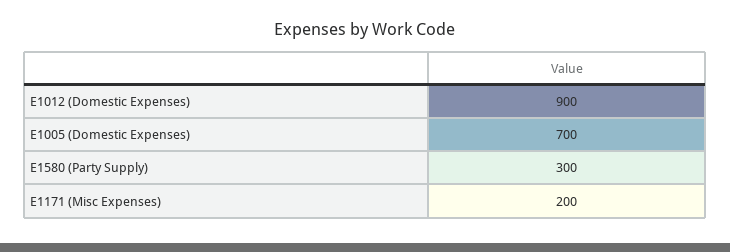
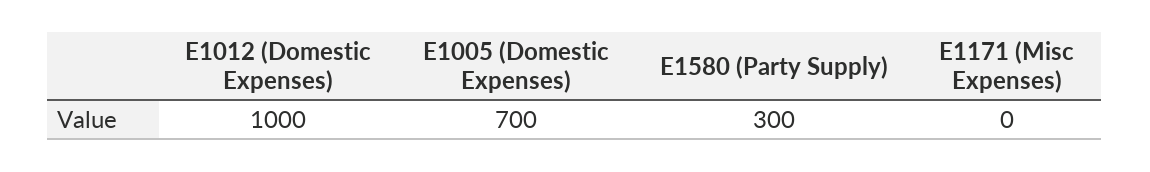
  {
-   "E1012 (Domestic Expenses)": 900,
+   "E1012 (Domestic Expenses)": 1000,
    "E1005 (Domestic Expenses)": 700,
    "E1580 (Party Supply)": 300,
-   "E1171 (Misc Expenses)": 200
+   "E1171 (Misc Expenses)": 0
  }

